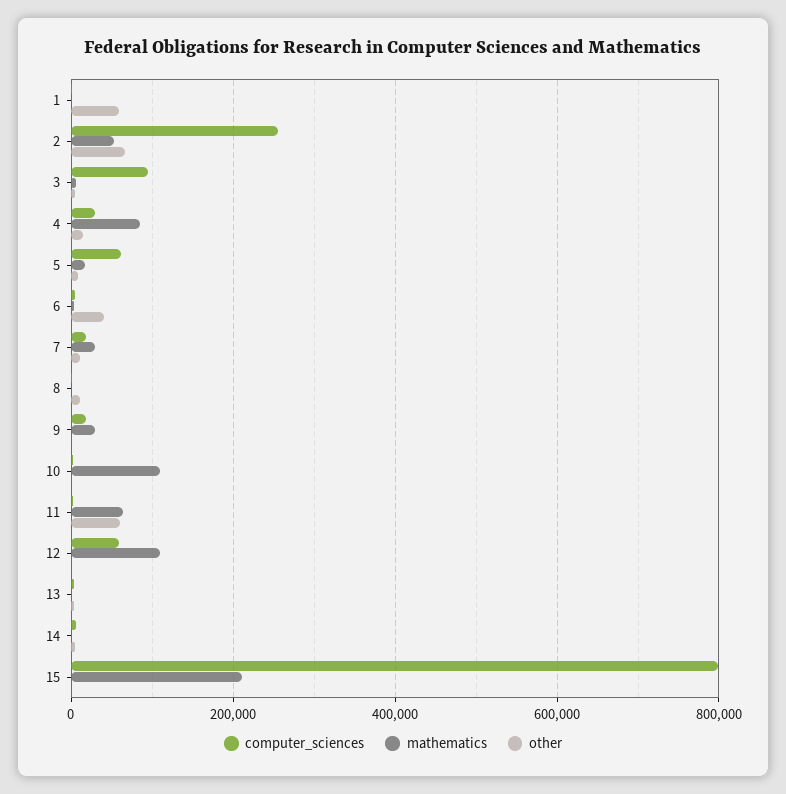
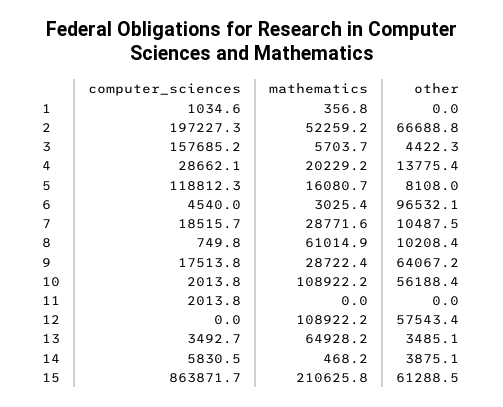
  {
    "computer_sciences": {
      "1": 1034.6,
-     "2": 260000,
+     "2": 197227.3,
-     "3": 100000,
+     "3": 157685.2,
      "4": 28662.1,
-     "5": 60000,
+     "5": 118812.3,
      "6": 4540,
      "7": 18515.7,
      "8": 749.8,
      "9": 17513.8,
      "10": 2013.8,
      "11": 2013.8,
-     "12": 60000,
+     "12": 0,
      "13": 3492.7,
      "14": 5830.5,
-     "15": 800000
+     "15": 863871.7
    },
    "mathematics": {
      "1": 356.8,
      "2": 52259.2,
      "3": 5703.7,
-     "4": 80000,
+     "4": 20229.2,
      "5": 16080.7,
      "6": 3025.4,
      "7": 28771.6,
-     "8": 0,
+     "8": 61014.9,
      "9": 28722.4,
      "10": 108922.2,
-     "11": 60000,
+     "11": 0,
      "12": 108922.2,
-     "13": 0,
+     "13": 64928.2,
      "14": 468.2,
      "15": 210625.8
    },
    "other": {
-     "1": 60000,
+     "1": 0,
      "2": 66688.8,
      "3": 4422.3,
      "4": 13775.4,
      "5": 8108,
-     "6": 40000,
+     "6": 96532.1,
      "7": 10487.5,
      "8": 10208.4,
-     "9": 0,
+     "9": 64067.2,
-     "10": 0,
+     "10": 56188.4,
-     "11": 60000,
+     "11": 0,
-     "12": 0,
+     "12": 57543.4,
      "13": 3485.1,
      "14": 3875.1,
-     "15": 0
+     "15": 61288.5
    }
  }

